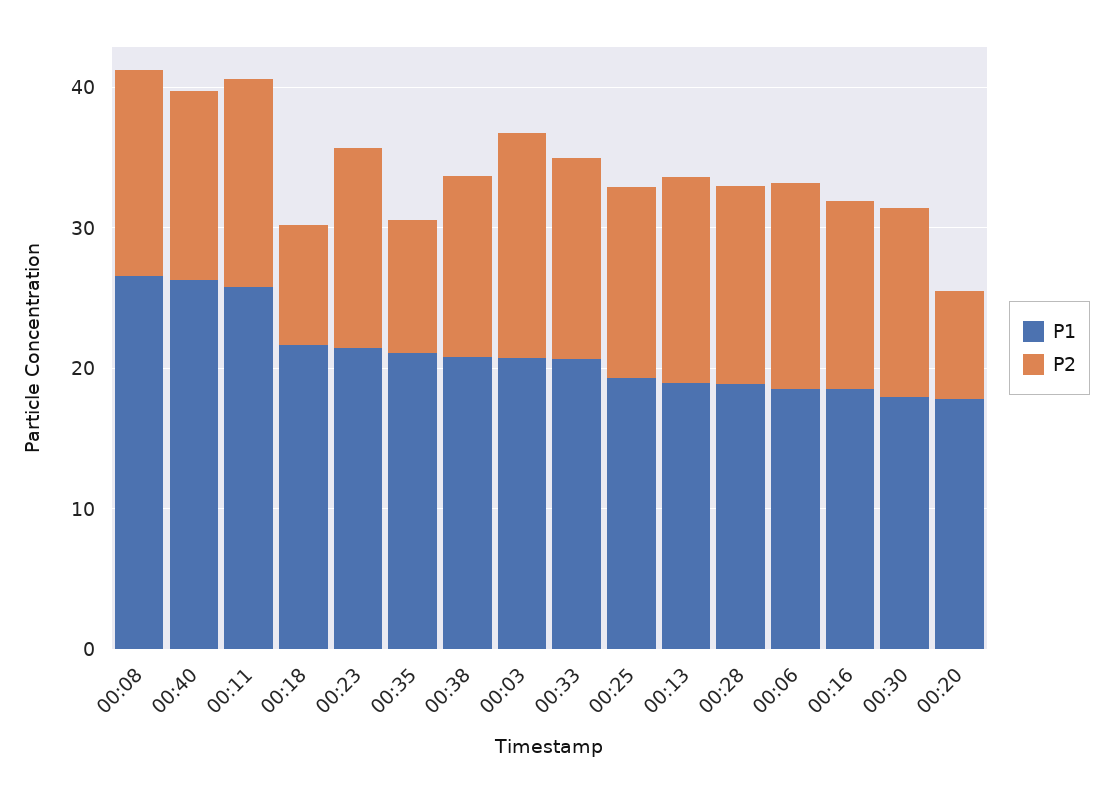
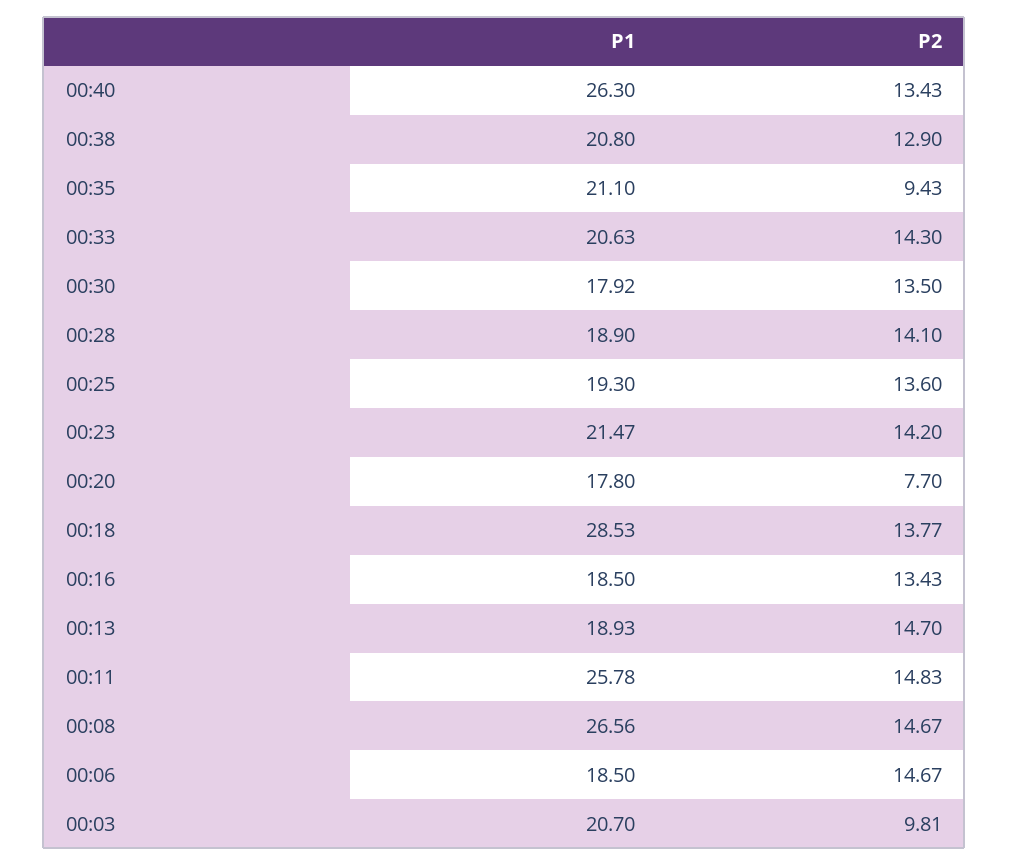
  {
    "P1": {
      "00:08": 26.56,
      "00:40": 26.3,
      "00:11": 25.78,
-     "00:18": 22,
+     "00:18": 28.53,
      "00:23": 21.47,
      "00:35": 21.1,
      "00:38": 20.8,
      "00:03": 20.7,
      "00:33": 20.63,
      "00:25": 19.3,
      "00:13": 18.93,
      "00:28": 18.9,
      "00:06": 18.5,
      "00:16": 18.5,
      "00:30": 17.92,
      "00:20": 17.8
    },
    "P2": {
      "00:08": 14.67,
      "00:40": 13.43,
      "00:11": 14.83,
-     "00:18": 8,
+     "00:18": 13.77,
      "00:23": 14.2,
      "00:35": 9.43,
      "00:38": 12.9,
-     "00:03": 16,
+     "00:03": 9.81,
      "00:33": 14.3,
      "00:25": 13.6,
      "00:13": 14.7,
      "00:28": 14.1,
      "00:06": 14.67,
      "00:16": 13.43,
      "00:30": 13.5,
      "00:20": 7.7
    }
  }

